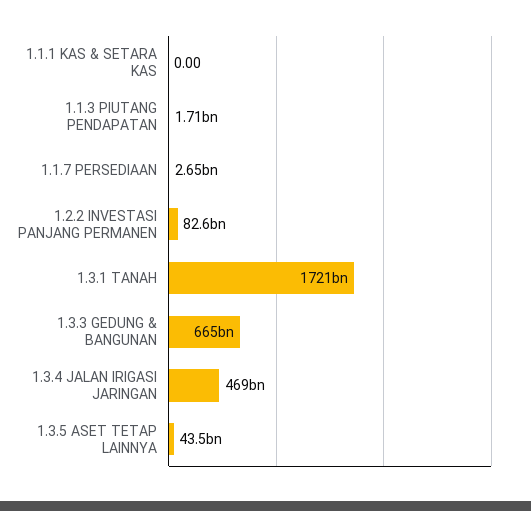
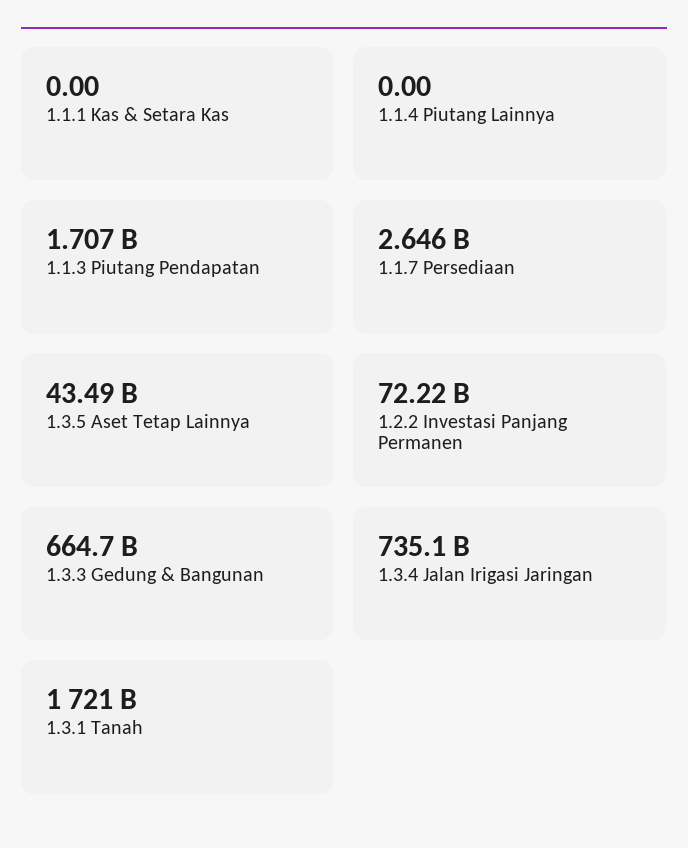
  {
    "1.1.1 KAS & SETARA KAS": 0,
    "1.1.3 PIUTANG PENDAPATAN": 1707000000,
    "1.1.7 PERSEDIAAN": 2646000000,
-   "1.2.2 INVESTASI PANJANG PERMANEN": 82600000000,
+   "1.2.2 INVESTASI PANJANG PERMANEN": 72220000000,
    "1.3.1 TANAH": 1721000000000,
    "1.3.3 GEDUNG & BANGUNAN": 664700000000,
-   "1.3.4 JALAN IRIGASI JARINGAN": 469000000000,
+   "1.3.4 JALAN IRIGASI JARINGAN": 735100000000,
-   "1.3.5 ASET TETAP LAINNYA": 43490000000
+   "1.3.5 ASET TETAP LAINNYA": 43490000000,
+   "1.1.4 Piutang Lainnya": 0
  }

